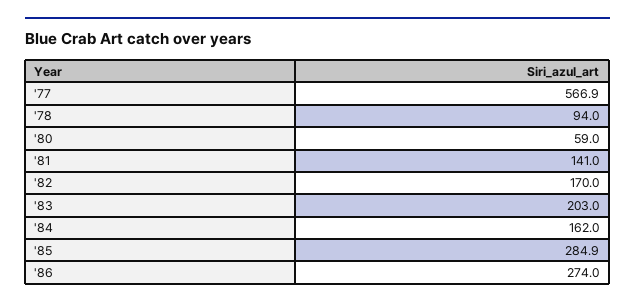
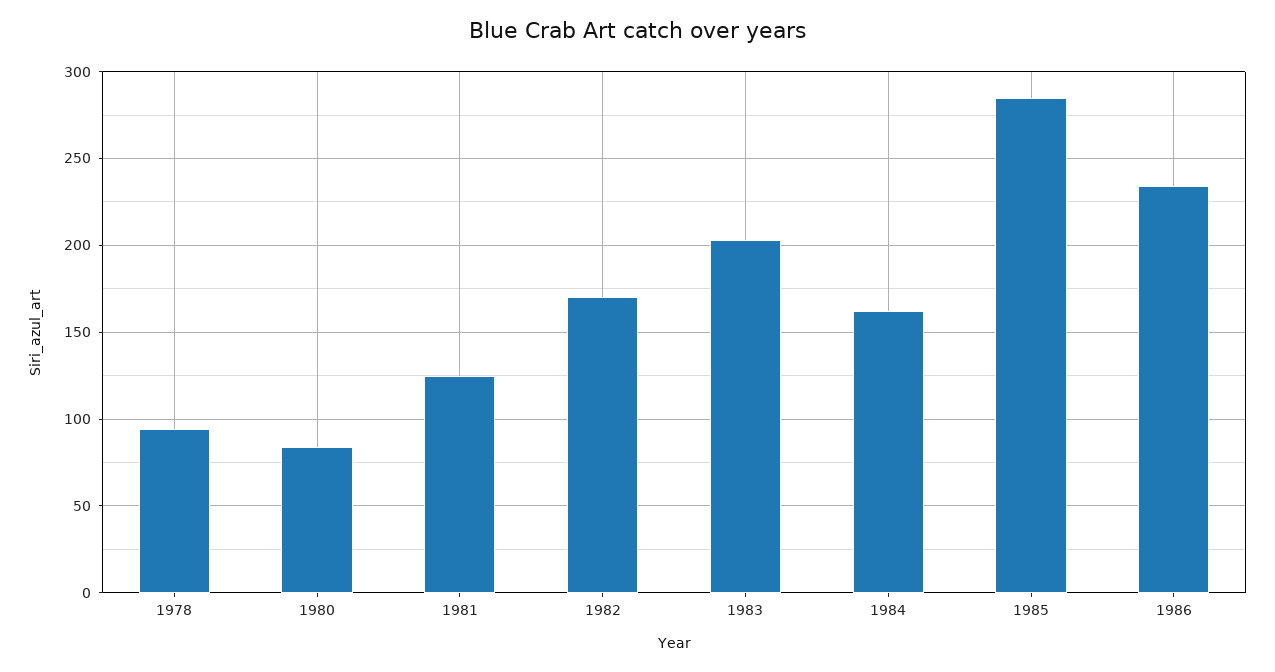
  {
-   "'77": 566.9,
    "'78": 94,
-   "'80": 59,
+   "'80": 85,
-   "'81": 141,
+   "'81": 125,
    "'82": 170,
    "'83": 203,
    "'84": 162,
    "'85": 284.9,
-   "'86": 274
+   "'86": 235
  }

